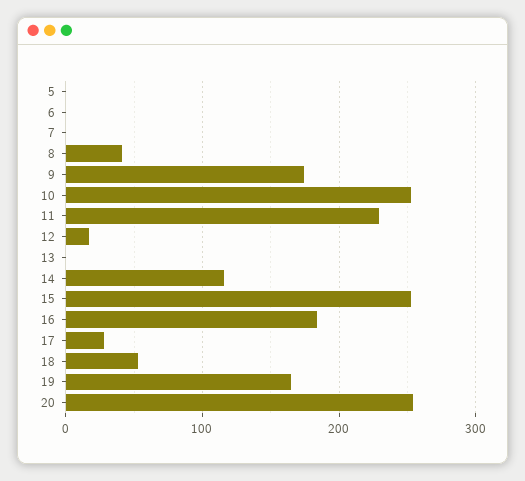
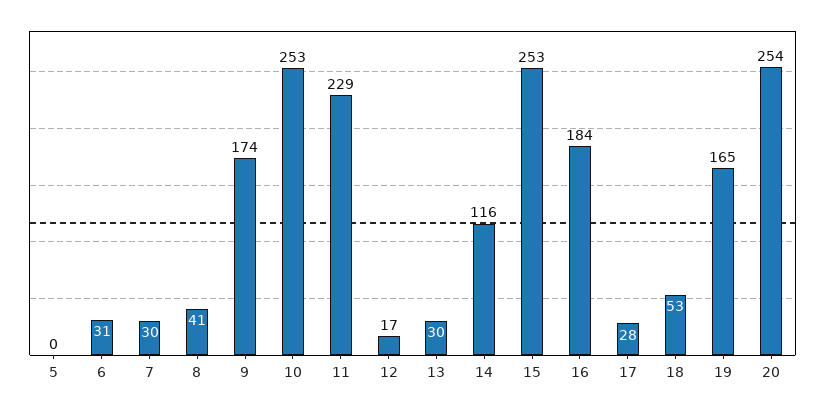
  {
    "5": 0,
-   "6": 0,
+   "6": 31,
-   "7": 0,
+   "7": 30,
    "8": 41,
    "9": 174,
    "10": 253,
    "11": 229,
    "12": 17,
-   "13": 0,
+   "13": 30,
    "14": 116,
    "15": 253,
    "16": 184,
    "17": 28,
    "18": 53,
    "19": 165,
    "20": 254
  }

